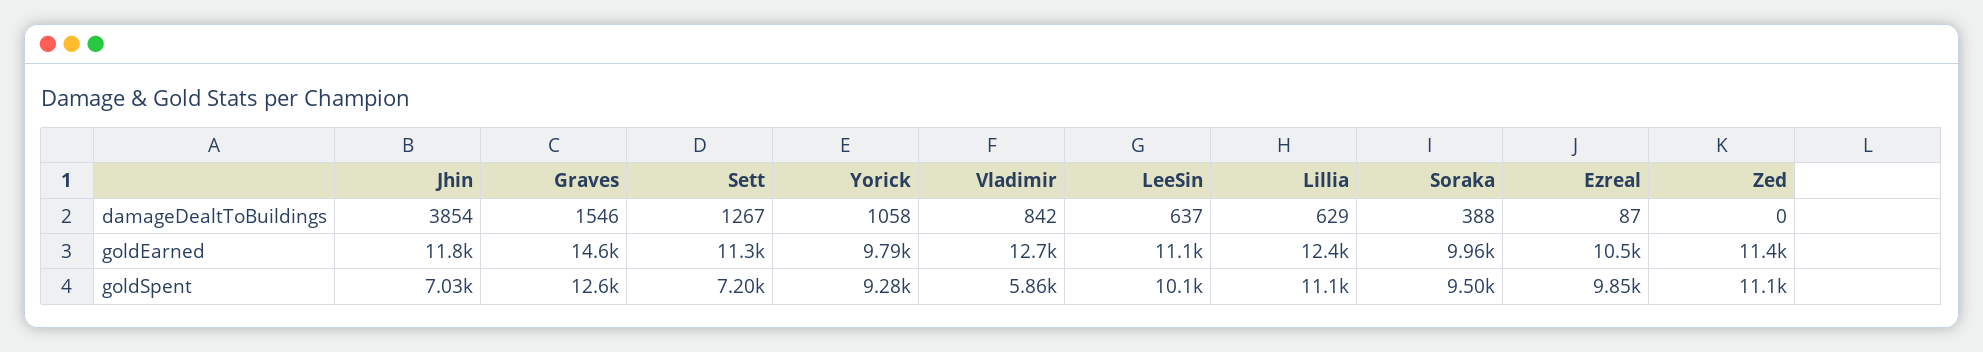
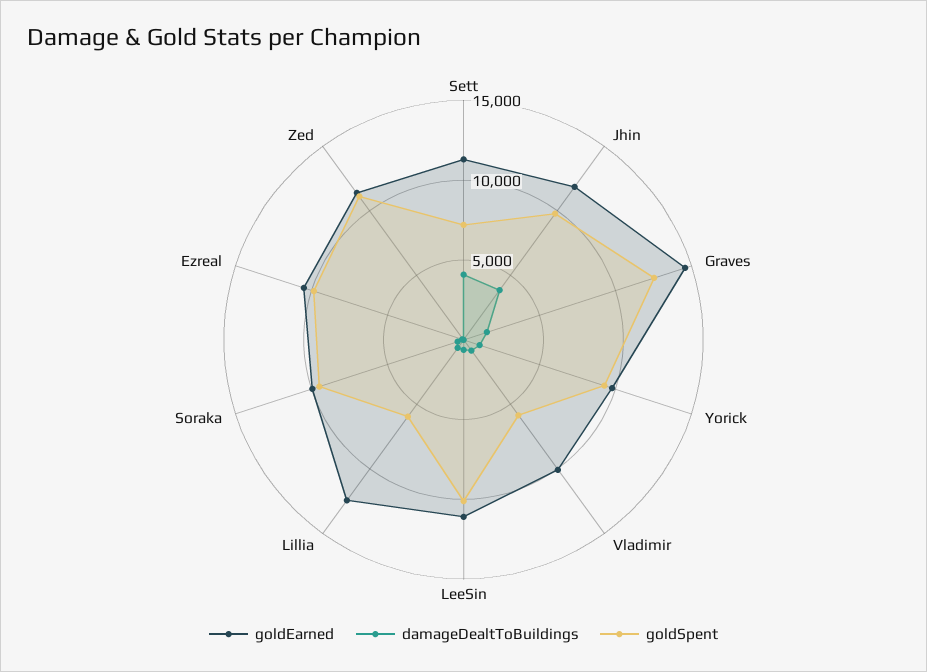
  {
    "damageDealtToBuildings": {
      "Jhin": 3854,
      "Graves": 1546,
-     "Sett": 1267,
+     "Sett": 4000,
      "Yorick": 1058,
      "Vladimir": 842,
      "LeeSin": 637,
      "Lillia": 629,
      "Soraka": 388,
      "Ezreal": 87,
      "Zed": 0
    },
    "goldEarned": {
      "Jhin": 11800,
      "Graves": 14600,
      "Sett": 11300,
      "Yorick": 9790,
-     "Vladimir": 12700,
+     "Vladimir": 10000,
      "LeeSin": 11100,
      "Lillia": 12400,
      "Soraka": 9960,
      "Ezreal": 10500,
      "Zed": 11400
    },
    "goldSpent": {
-     "Jhin": 7030,
+     "Jhin": 10000,
      "Graves": 12600,
      "Sett": 7200,
      "Yorick": 9280,
      "Vladimir": 5860,
      "LeeSin": 10100,
-     "Lillia": 11100,
+     "Lillia": 6000,
      "Soraka": 9500,
      "Ezreal": 9850,
      "Zed": 11100
    }
  }

